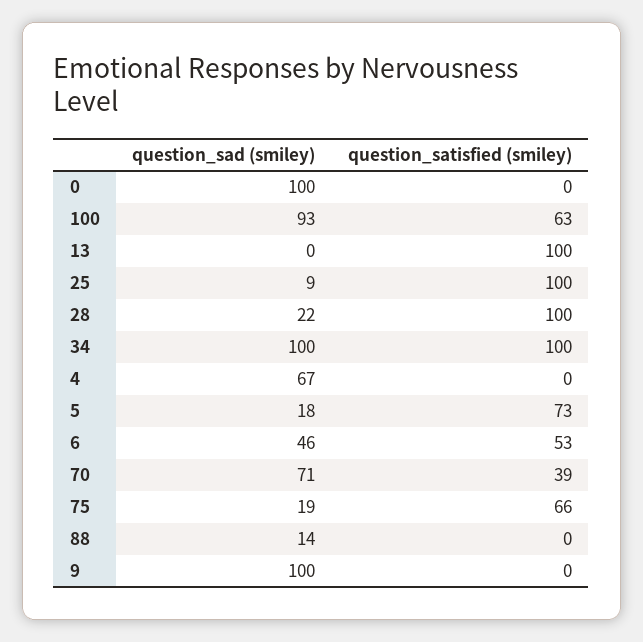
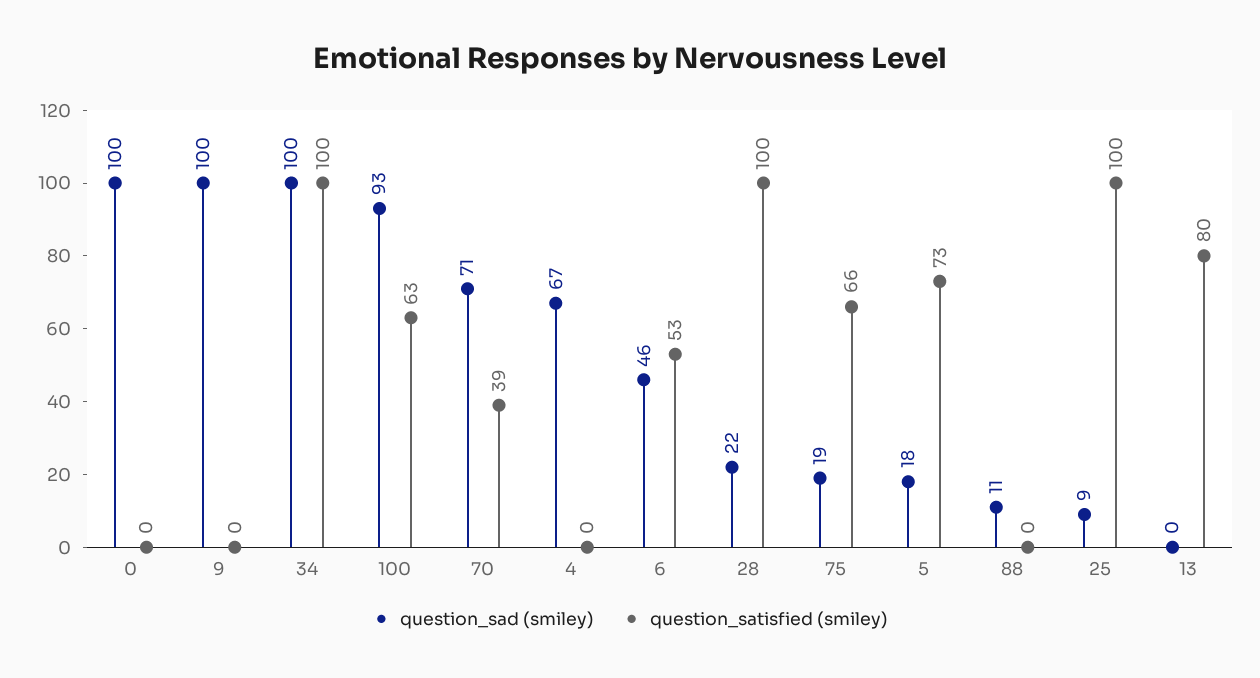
  {
    "question_sad (smiley)": {
      "0": 100,
      "100": 93,
      "13": 0,
      "25": 9,
      "28": 22,
      "34": 100,
      "4": 67,
      "5": 18,
      "6": 46,
      "70": 71,
      "75": 19,
-     "88": 14,
+     "88": 11,
      "9": 100
    },
    "question_satisfied (smiley)": {
      "0": 0,
      "100": 63,
-     "13": 100,
+     "13": 80,
      "25": 100,
      "28": 100,
      "34": 100,
      "4": 0,
      "5": 73,
      "6": 53,
      "70": 39,
      "75": 66,
      "88": 0,
      "9": 0
    }
  }

